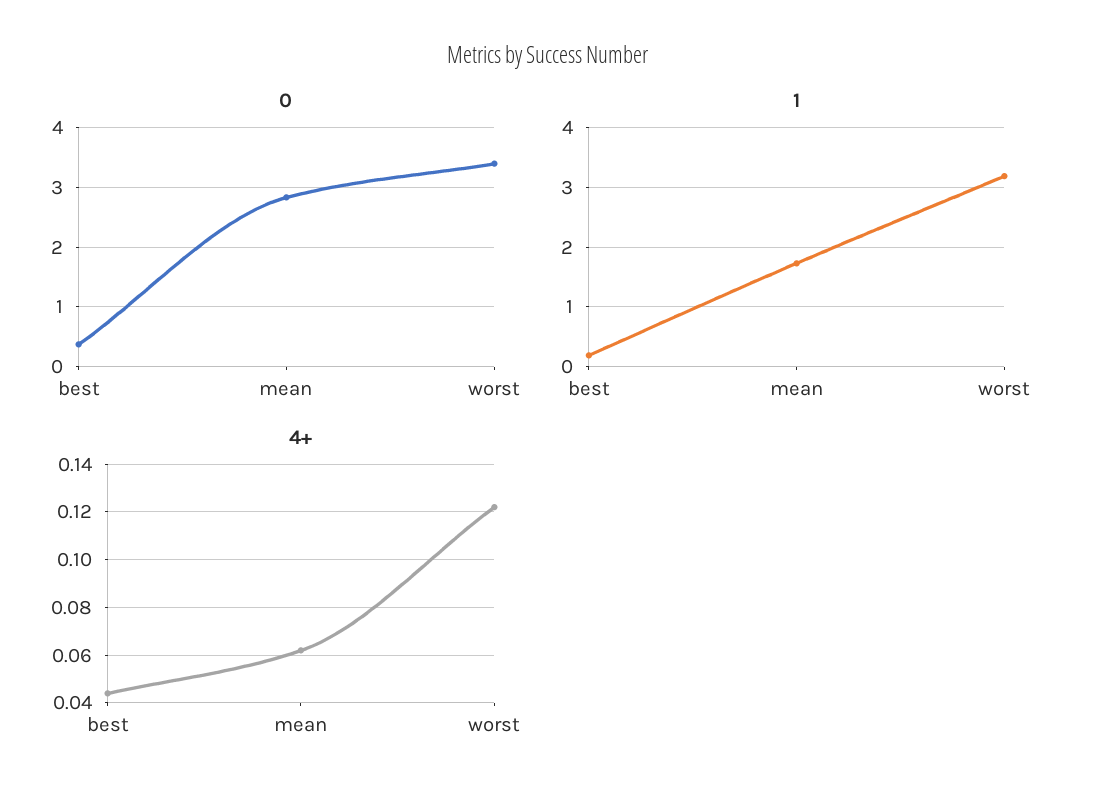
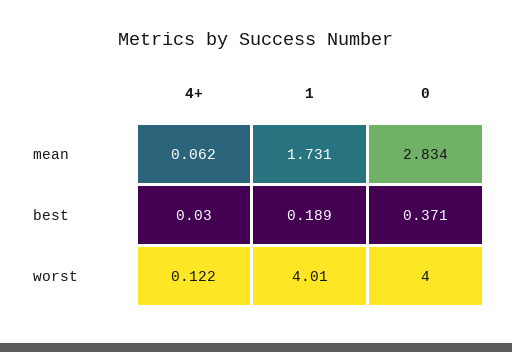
  {
    "0": {
      "best": 0.371,
      "mean": 2.834,
-     "worst": 3.4
+     "worst": 4
    },
    "1": {
      "best": 0.189,
      "mean": 1.731,
-     "worst": 3.2
+     "worst": 4.01
    },
    "4+": {
-     "best": 0.045,
+     "best": 0.03,
      "mean": 0.062,
      "worst": 0.122
    }
  }

